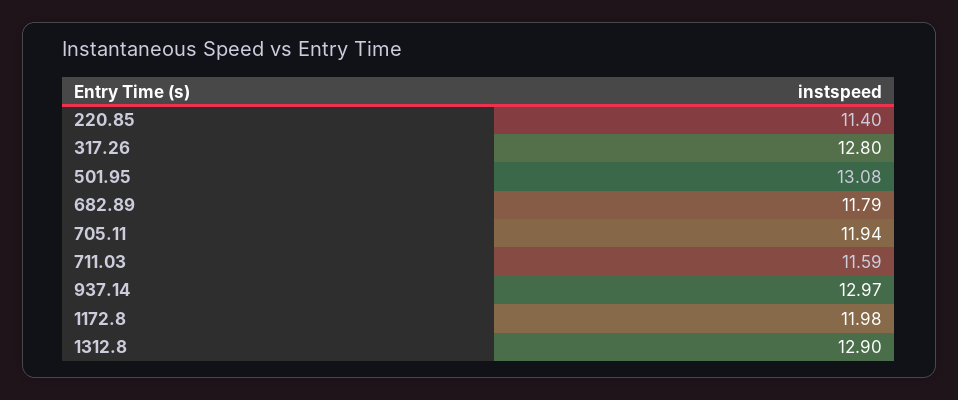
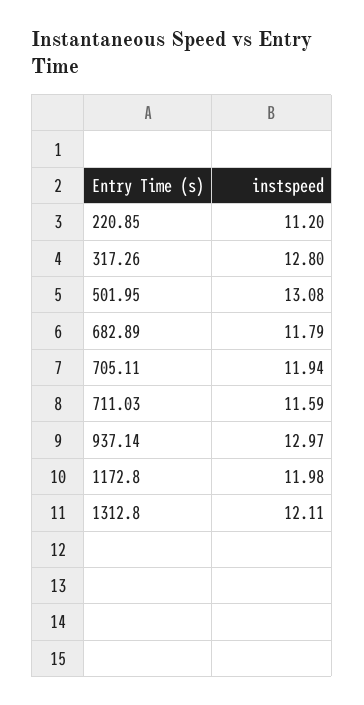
  {
-   "220.85": 11.4,
+   "220.85": 11.2,
    "317.26": 12.8,
    "501.95": 13.08,
    "682.89": 11.79,
    "705.11": 11.94,
    "711.03": 11.59,
    "937.14": 12.97,
    "1172.8": 11.98,
-   "1312.8": 12.9
+   "1312.8": 12.11
  }

